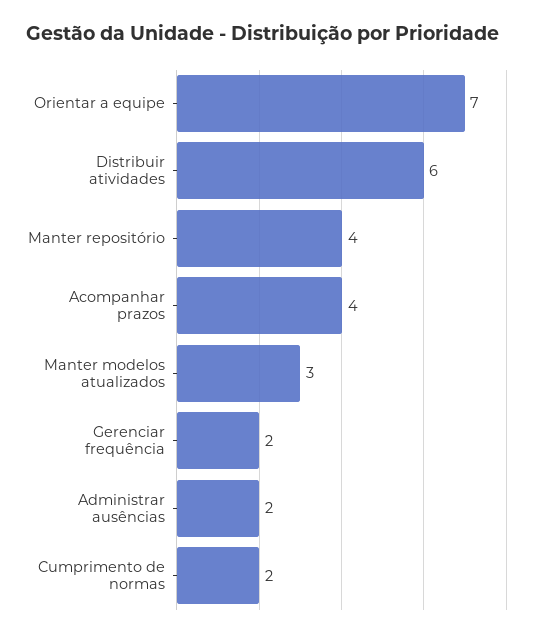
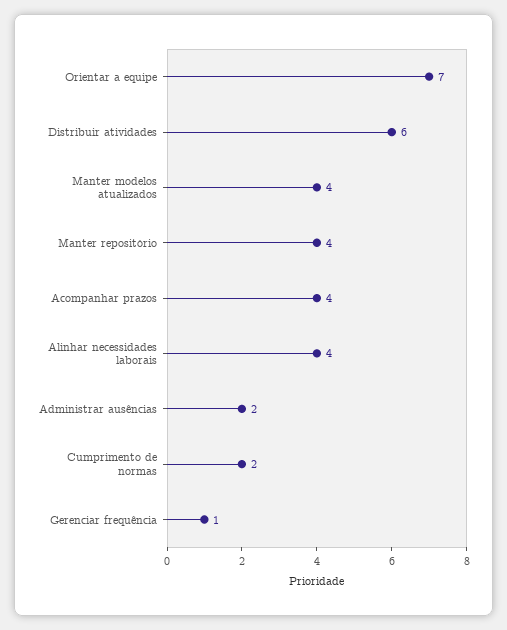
  {
    "Orientar a equipe": 7,
    "Distribuir atividades": 6,
    "Manter repositório": 4,
    "Acompanhar prazos": 4,
-   "Manter modelos atualizados": 3,
+   "Manter modelos atualizados": 4,
-   "Gerenciar frequência": 2,
+   "Gerenciar frequência": 1,
    "Administrar ausências": 2,
-   "Cumprimento de normas": 2
+   "Cumprimento de normas": 2,
+   "Alinhar necessidades laborais": 4
  }

